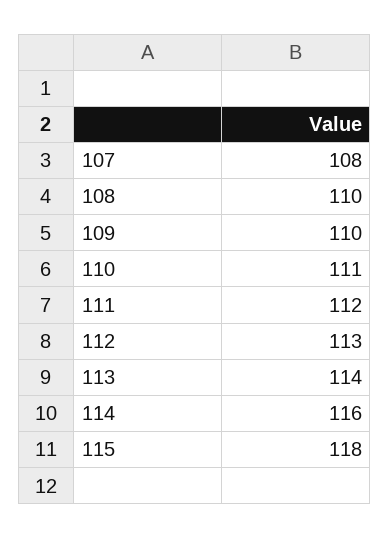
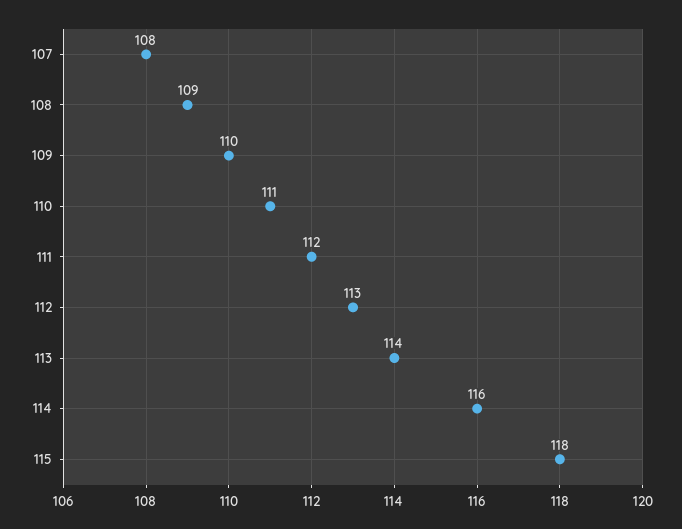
  {
    "107": 108,
-   "108": 110,
+   "108": 109,
    "109": 110,
    "110": 111,
    "111": 112,
    "112": 113,
    "113": 114,
    "114": 116,
    "115": 118
  }

